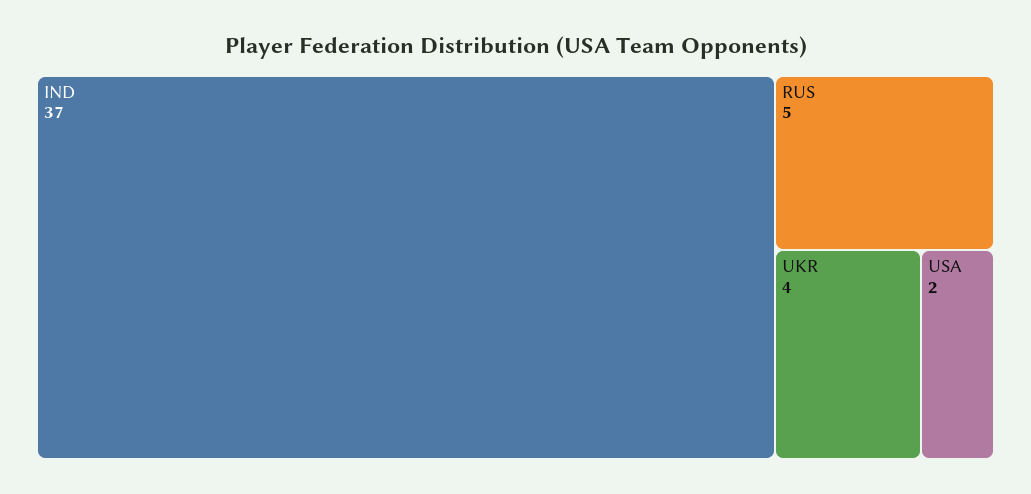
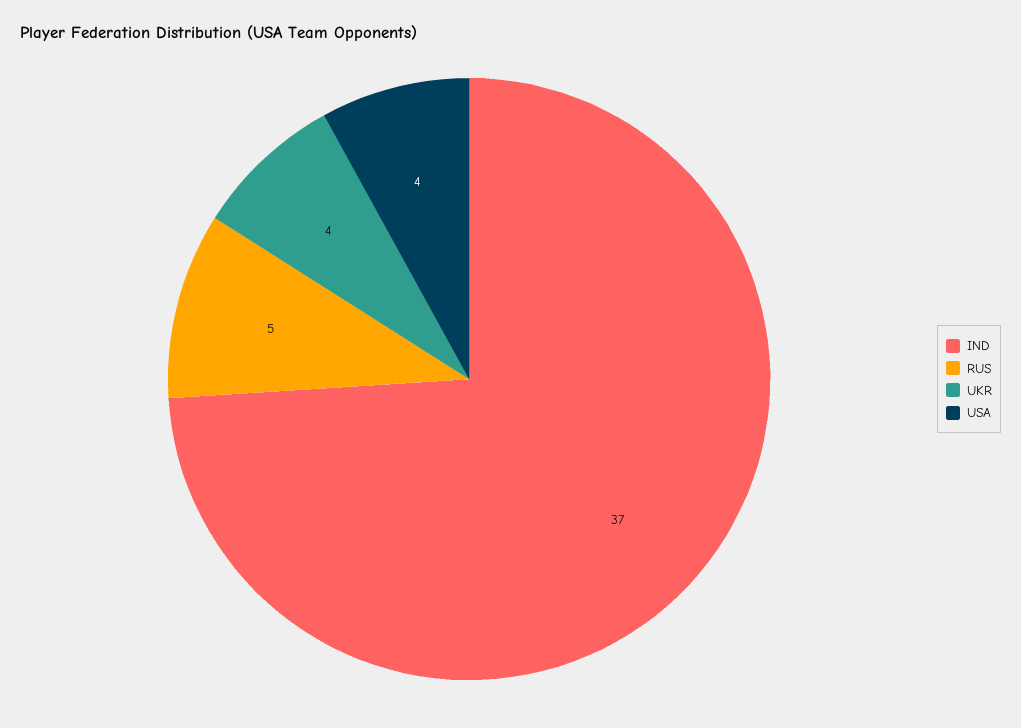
  {
    "IND": 37,
    "RUS": 5,
    "UKR": 4,
-   "USA": 2
+   "USA": 4
  }

